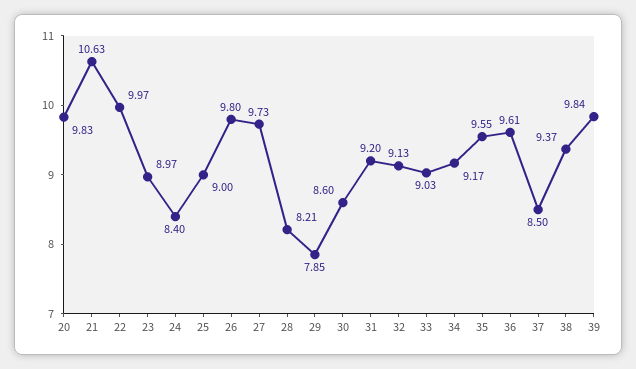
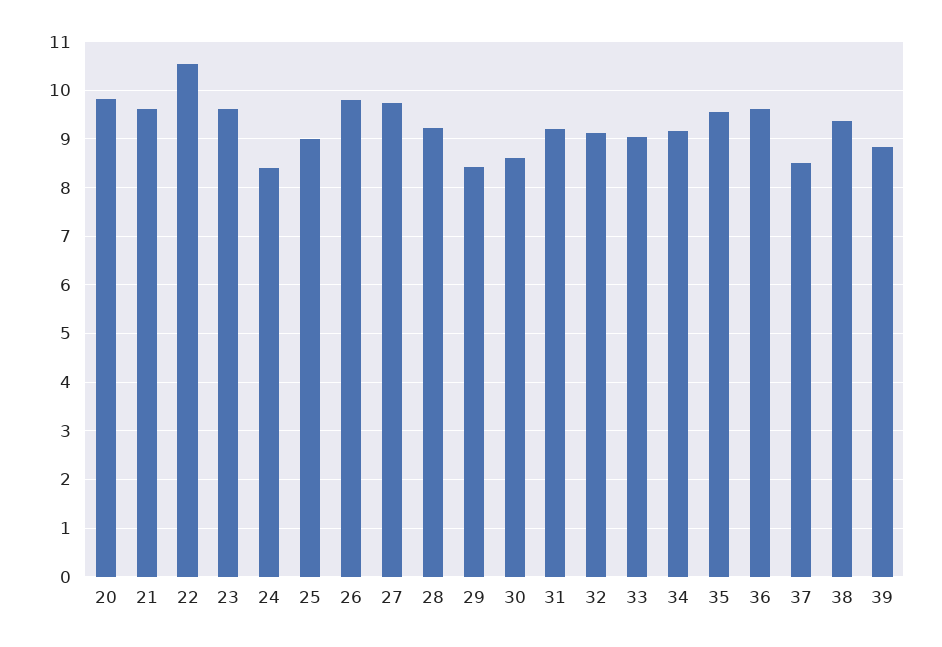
  {
    "20": 9.83,
-   "21": 10.63,
+   "21": 9.6,
-   "22": 9.97,
+   "22": 10.6,
-   "23": 8.97,
+   "23": 9.6,
    "24": 8.4,
    "25": 9,
    "26": 9.8,
    "27": 9.73,
-   "28": 8.21,
+   "28": 9.2,
-   "29": 7.85,
+   "29": 8.4,
    "30": 8.6,
    "31": 9.2,
    "32": 9.13,
    "33": 9.03,
    "34": 9.17,
    "35": 9.55,
    "36": 9.61,
    "37": 8.5,
    "38": 9.37,
-   "39": 9.84
+   "39": 8.8
  }

